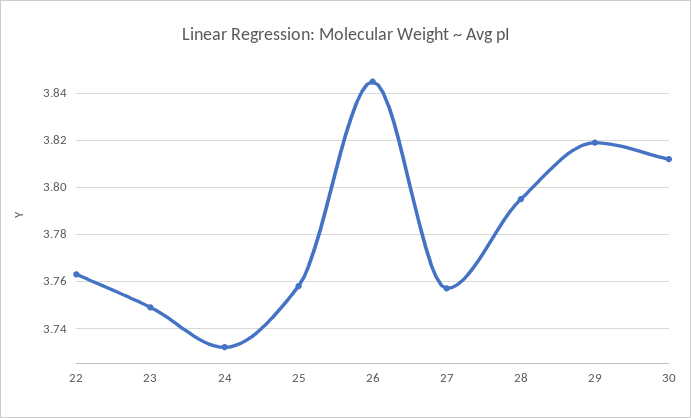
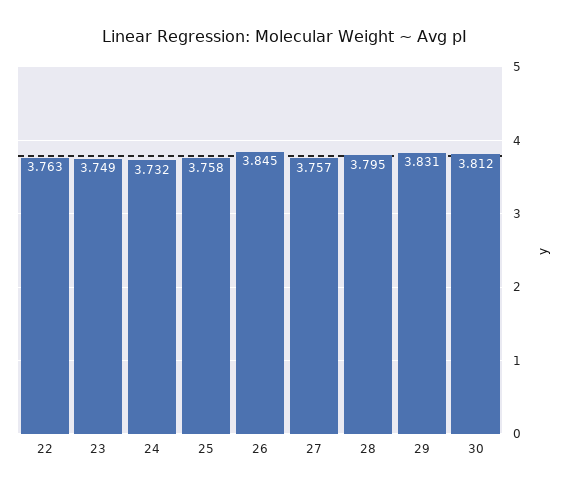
  {
    "22": 3.763,
    "23": 3.749,
    "24": 3.732,
    "25": 3.758,
    "26": 3.845,
    "27": 3.757,
    "28": 3.795,
-   "29": 3.82,
+   "29": 3.831,
    "30": 3.812
  }

